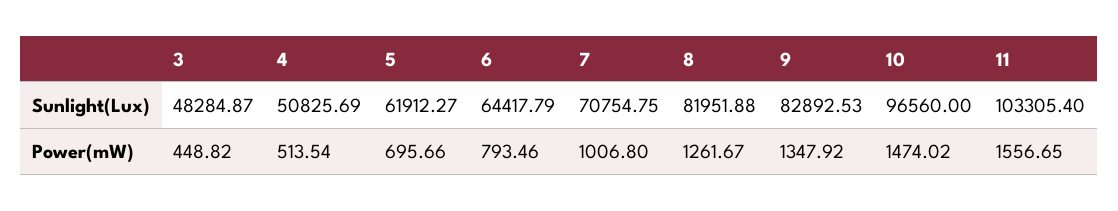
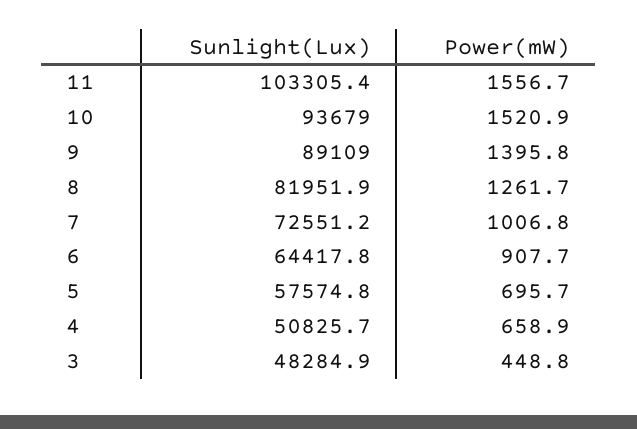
  {
    "3": {
      "Sunlight(Lux)": 48284.87,
      "Power(mW)": 448.82
    },
    "4": {
      "Sunlight(Lux)": 50825.69,
-     "Power(mW)": 513.54
+     "Power(mW)": 658.9
    },
    "5": {
-     "Sunlight(Lux)": 61912.27,
+     "Sunlight(Lux)": 57574.8,
      "Power(mW)": 695.66
    },
    "6": {
      "Sunlight(Lux)": 64417.79,
-     "Power(mW)": 793.46
+     "Power(mW)": 907.7
    },
    "7": {
-     "Sunlight(Lux)": 70754.75,
+     "Sunlight(Lux)": 72551.2,
      "Power(mW)": 1006.8
    },
    "8": {
      "Sunlight(Lux)": 81951.88,
      "Power(mW)": 1261.67
    },
    "9": {
-     "Sunlight(Lux)": 82892.53,
+     "Sunlight(Lux)": 89109,
-     "Power(mW)": 1347.92
+     "Power(mW)": 1395.8
    },
    "10": {
-     "Sunlight(Lux)": 96560,
+     "Sunlight(Lux)": 93679,
-     "Power(mW)": 1474.02
+     "Power(mW)": 1520.9
    },
    "11": {
      "Sunlight(Lux)": 103305.4,
      "Power(mW)": 1556.65
    }
  }

